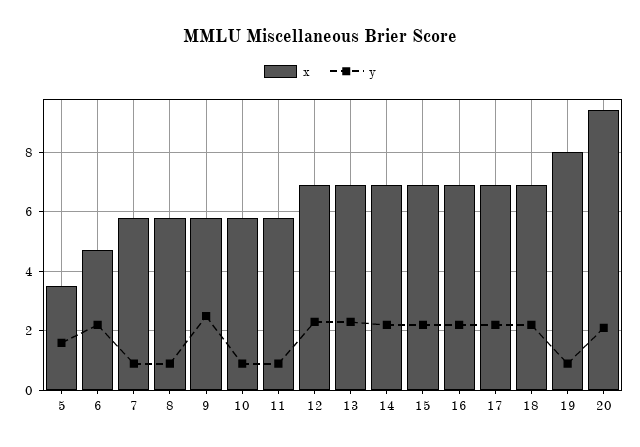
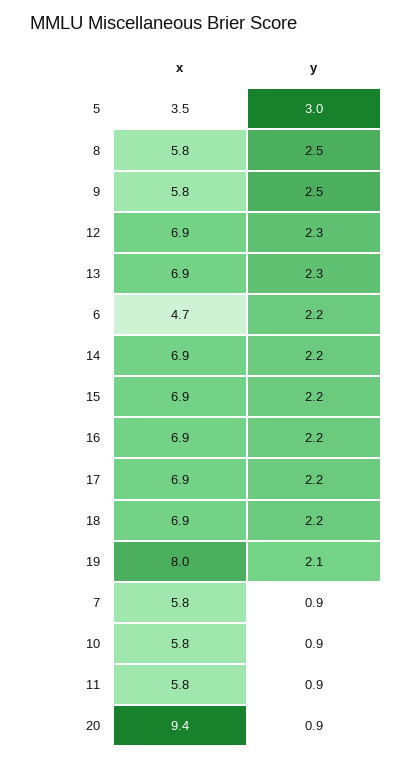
  {
    "x": {
      "5": 3.5,
      "6": 4.7,
      "7": 5.8,
      "8": 5.8,
      "9": 5.8,
      "10": 5.8,
      "11": 5.8,
      "12": 6.9,
      "13": 6.9,
      "14": 6.9,
      "15": 6.9,
      "16": 6.9,
      "17": 6.9,
      "18": 6.9,
      "19": 8,
      "20": 9.4
    },
    "y": {
-     "5": 1.5,
+     "5": 3,
      "6": 2.2,
      "7": 0.9,
-     "8": 1,
+     "8": 2.5,
      "9": 2.5,
      "10": 0.9,
      "11": 0.9,
      "12": 2.3,
      "13": 2.3,
      "14": 2.2,
      "15": 2.2,
      "16": 2.2,
      "17": 2.2,
      "18": 2.2,
-     "19": 1,
+     "19": 2.1,
-     "20": 2
+     "20": 0.9
    }
  }

